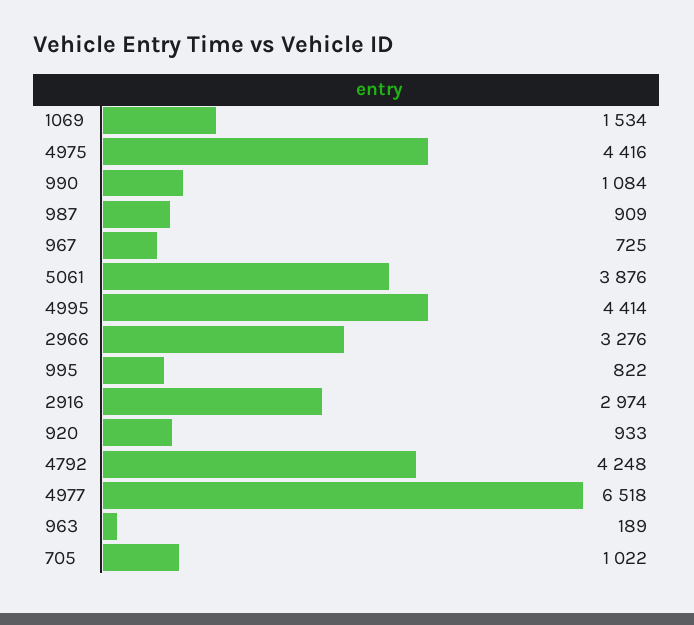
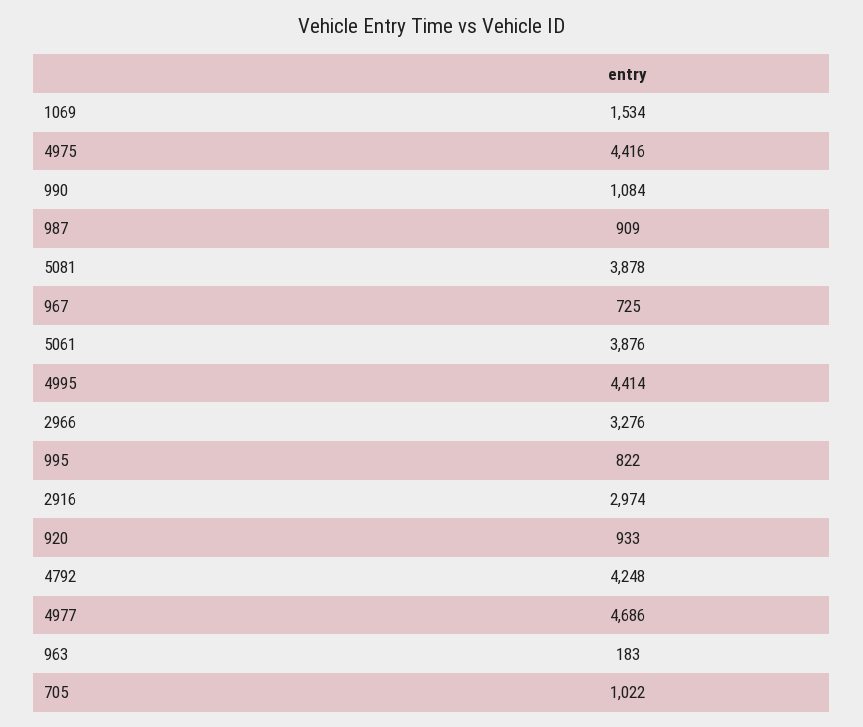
  {
    "1069": 1534,
    "4975": 4416,
    "990": 1084,
    "987": 909,
    "967": 725,
    "5061": 3876,
    "4995": 4414,
    "2966": 3276,
    "995": 822,
    "2916": 2974,
    "920": 933,
    "4792": 4248,
-   "4977": 6518,
+   "4977": 4686,
-   "963": 189,
+   "963": 183,
-   "705": 1022
+   "705": 1022,
+   "5081": 3878
  }

